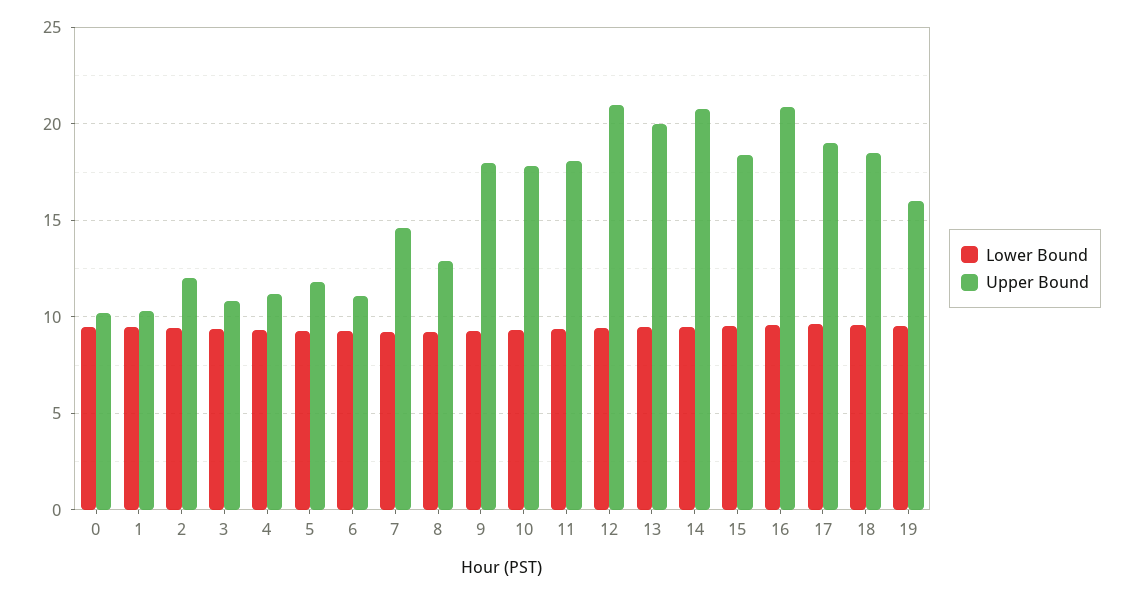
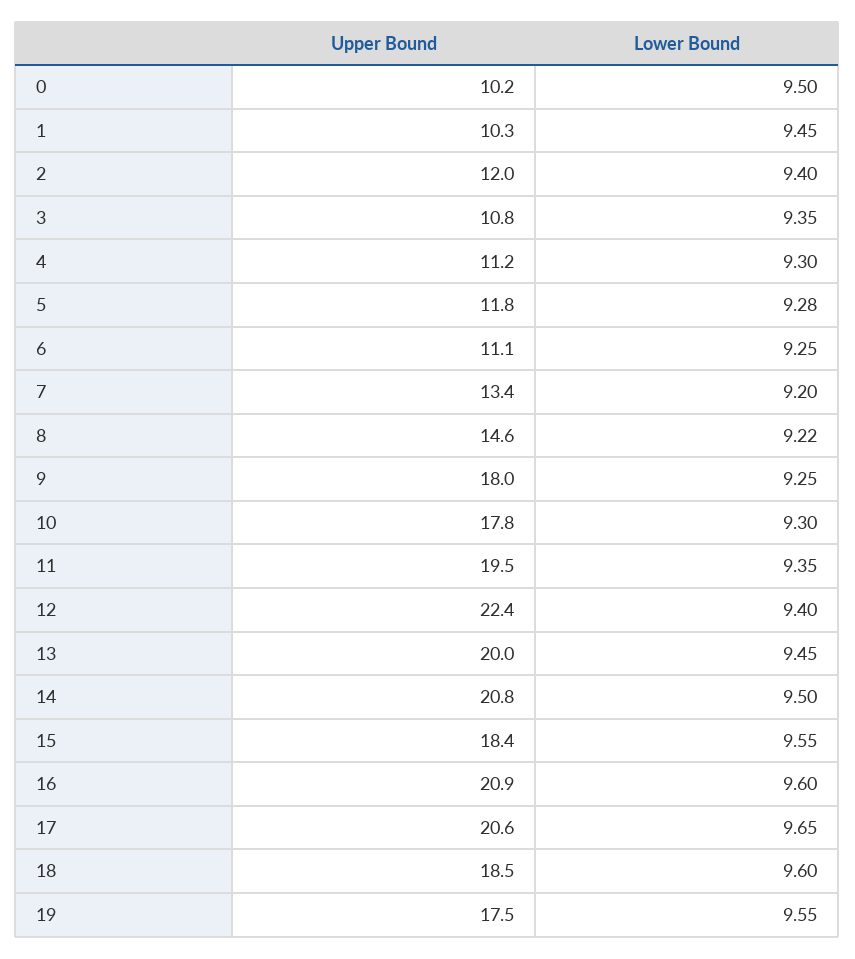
  {
    "Lower Bound": {
      "0": 9.5,
      "1": 9.45,
      "2": 9.4,
      "3": 9.35,
      "4": 9.3,
      "5": 9.28,
      "6": 9.25,
      "7": 9.2,
      "8": 9.22,
      "9": 9.25,
      "10": 9.3,
      "11": 9.35,
      "12": 9.4,
      "13": 9.45,
      "14": 9.5,
      "15": 9.55,
      "16": 9.6,
      "17": 9.65,
      "18": 9.6,
      "19": 9.55
    },
    "Upper Bound": {
      "0": 10.2,
      "1": 10.3,
      "2": 12,
      "3": 10.8,
      "4": 11.2,
      "5": 11.8,
      "6": 11.1,
-     "7": 14.5,
+     "7": 13.4,
-     "8": 13,
+     "8": 14.6,
      "9": 18,
      "10": 17.8,
-     "11": 18,
+     "11": 19.5,
-     "12": 21,
+     "12": 22.4,
      "13": 20,
      "14": 20.8,
      "15": 18.4,
      "16": 20.9,
-     "17": 19,
+     "17": 20.6,
      "18": 18.5,
-     "19": 16
+     "19": 17.5
    }
  }

